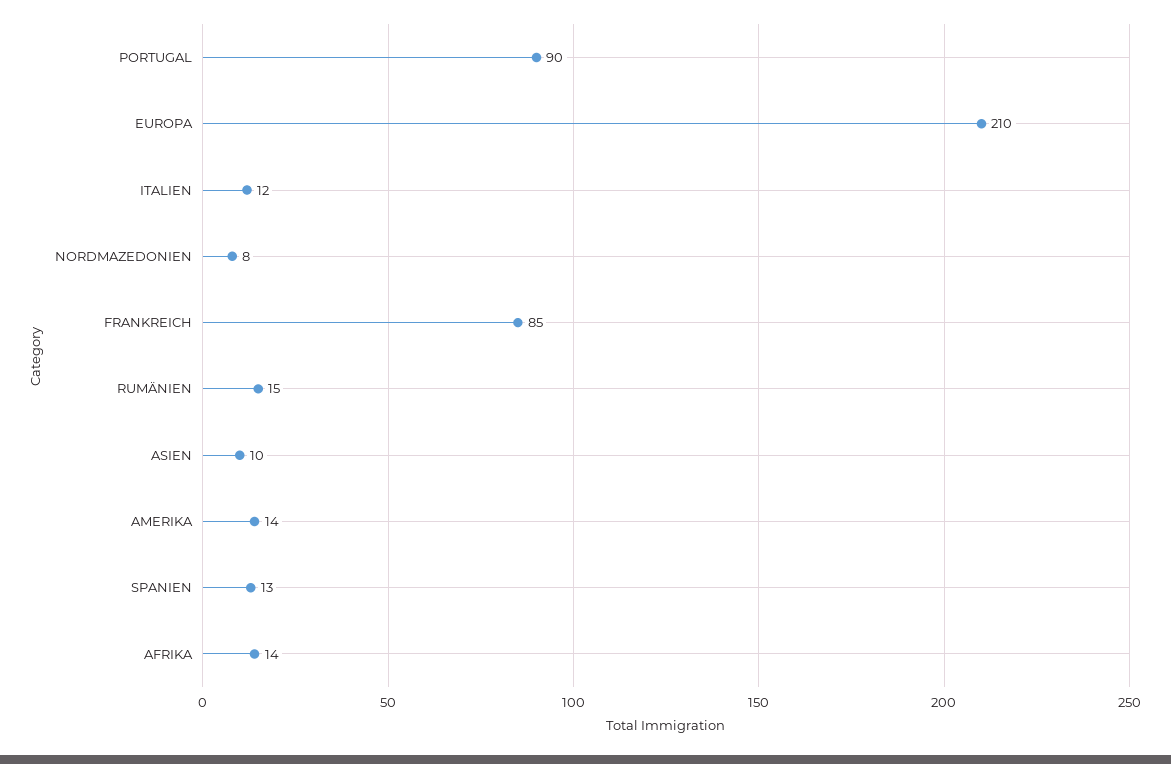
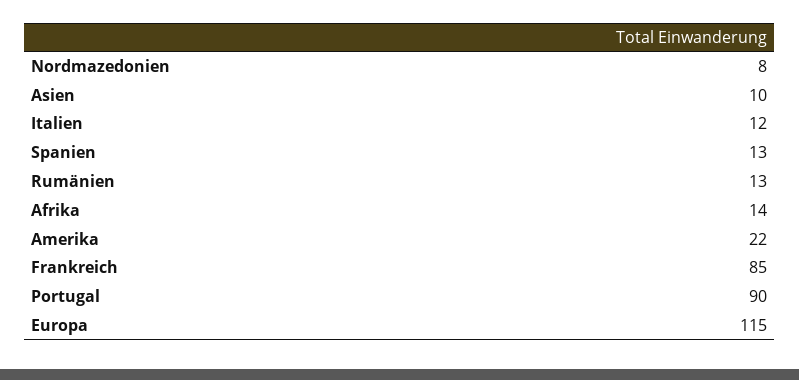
  {
    "PORTUGAL": 90,
-   "EUROPA": 210,
+   "EUROPA": 115,
    "ITALIEN": 12,
    "NORDMAZEDONIEN": 8,
    "FRANKREICH": 85,
-   "RUMÄNIEN": 15,
+   "RUMÄNIEN": 13,
    "ASIEN": 10,
-   "AMERIKA": 14,
+   "AMERIKA": 22,
    "SPANIEN": 13,
    "AFRIKA": 14
  }

